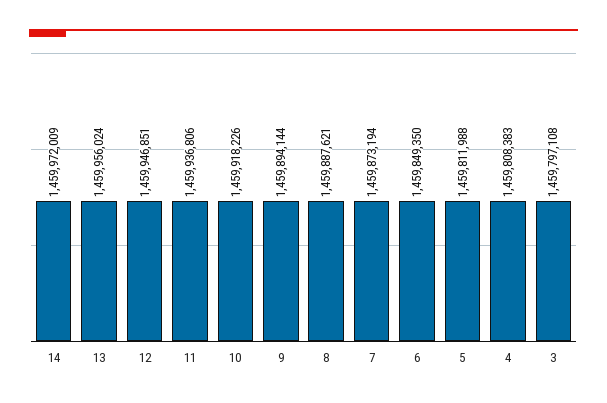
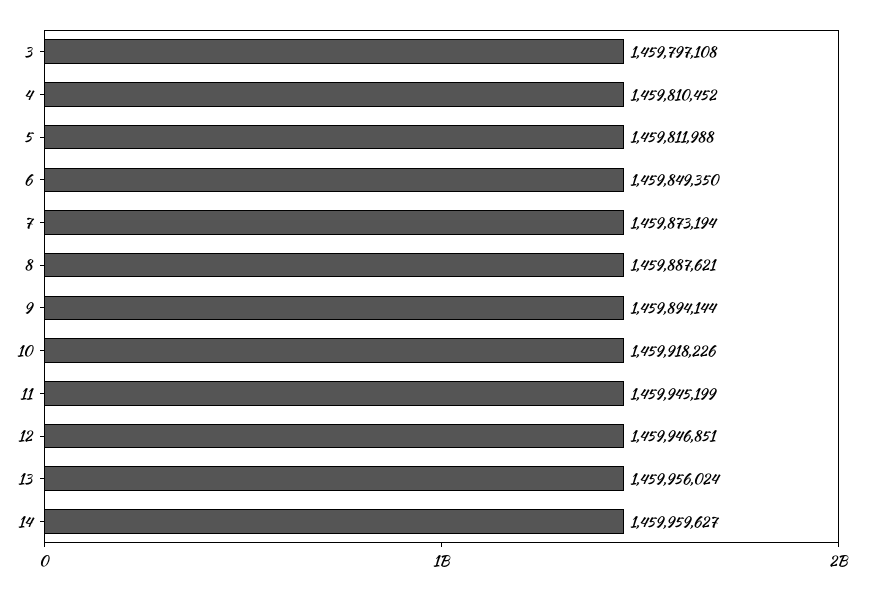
  {
-   "14": 1459972009,
+   "14": 1459959627,
    "13": 1459956024,
    "12": 1459946851,
-   "11": 1459936806,
+   "11": 1459945199,
    "10": 1459918226,
    "9": 1459894144,
    "8": 1459887621,
    "7": 1459873194,
    "6": 1459849350,
    "5": 1459811988,
-   "4": 1459808383,
+   "4": 1459810452,
    "3": 1459797108
  }

